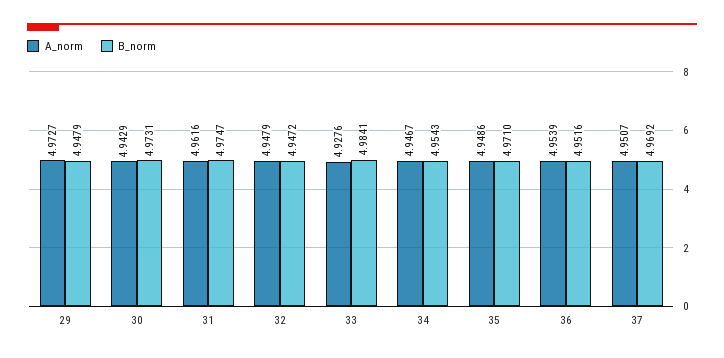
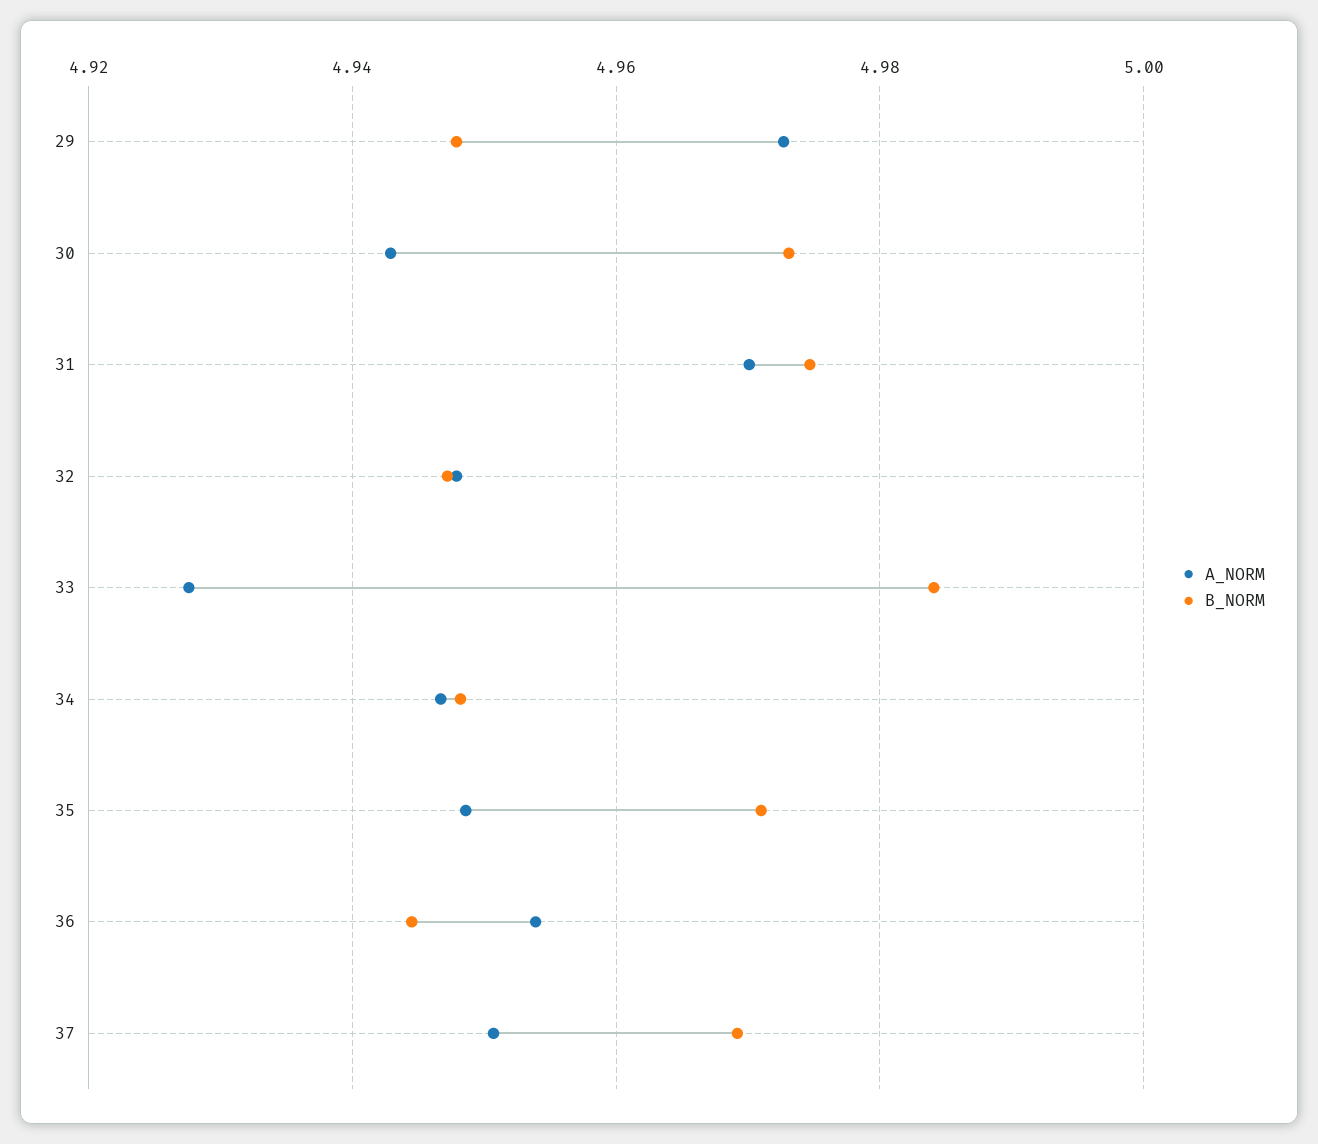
  {
    "A_norm": {
      "29": 4.9727,
      "30": 4.9429,
-     "31": 4.9616,
+     "31": 4.97,
      "32": 4.9479,
      "33": 4.9276,
      "34": 4.9467,
      "35": 4.9486,
      "36": 4.9539,
      "37": 4.9507
    },
    "B_norm": {
      "29": 4.9479,
      "30": 4.9731,
      "31": 4.9747,
      "32": 4.9472,
      "33": 4.9841,
-     "34": 4.9543,
+     "34": 4.948,
      "35": 4.971,
-     "36": 4.9516,
+     "36": 4.944,
      "37": 4.9692
    }
  }

